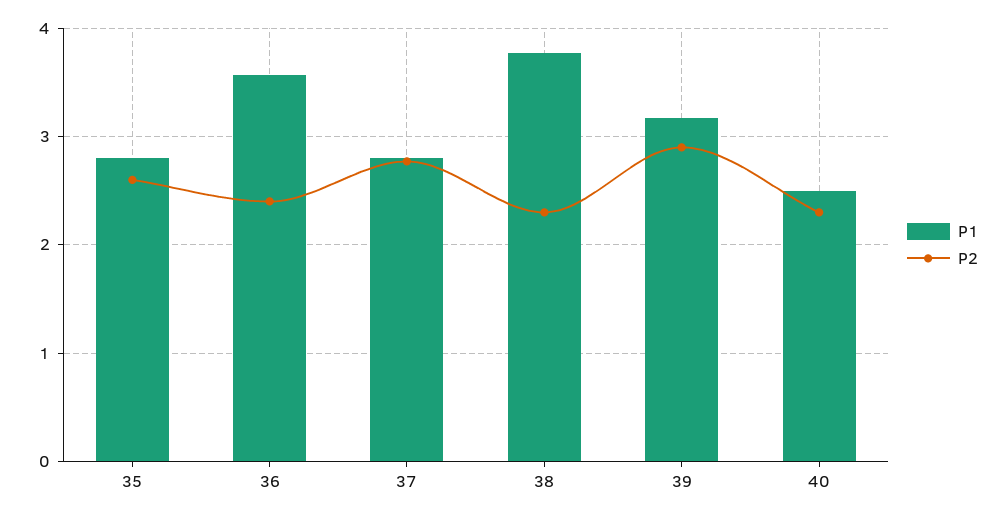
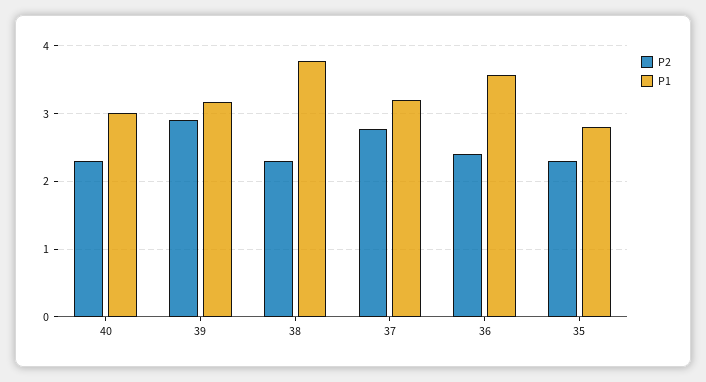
  {
    "P1": {
      "35": 2.8,
      "36": 3.6,
-     "37": 2.8,
+     "37": 3.2,
      "38": 3.8,
      "39": 3.2,
-     "40": 2.5
+     "40": 3
    },
    "P2": {
-     "35": 2.6,
+     "35": 2.3,
      "36": 2.4,
      "37": 2.8,
      "38": 2.3,
      "39": 2.9,
      "40": 2.3
    }
  }

